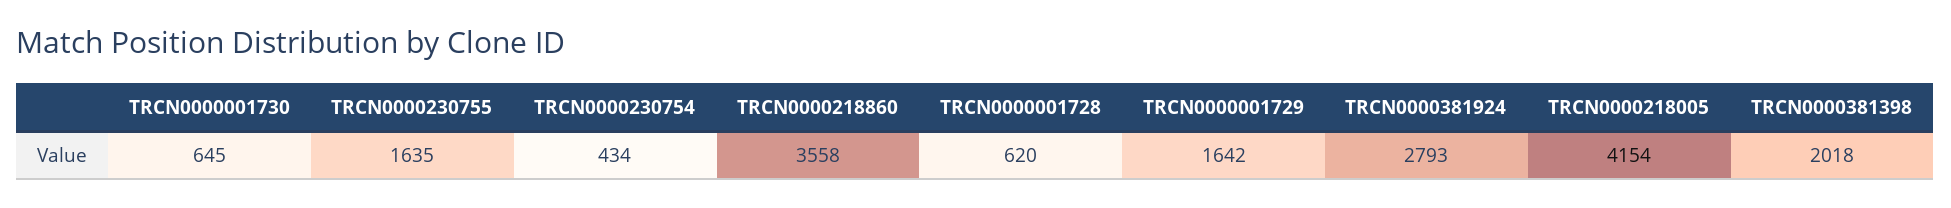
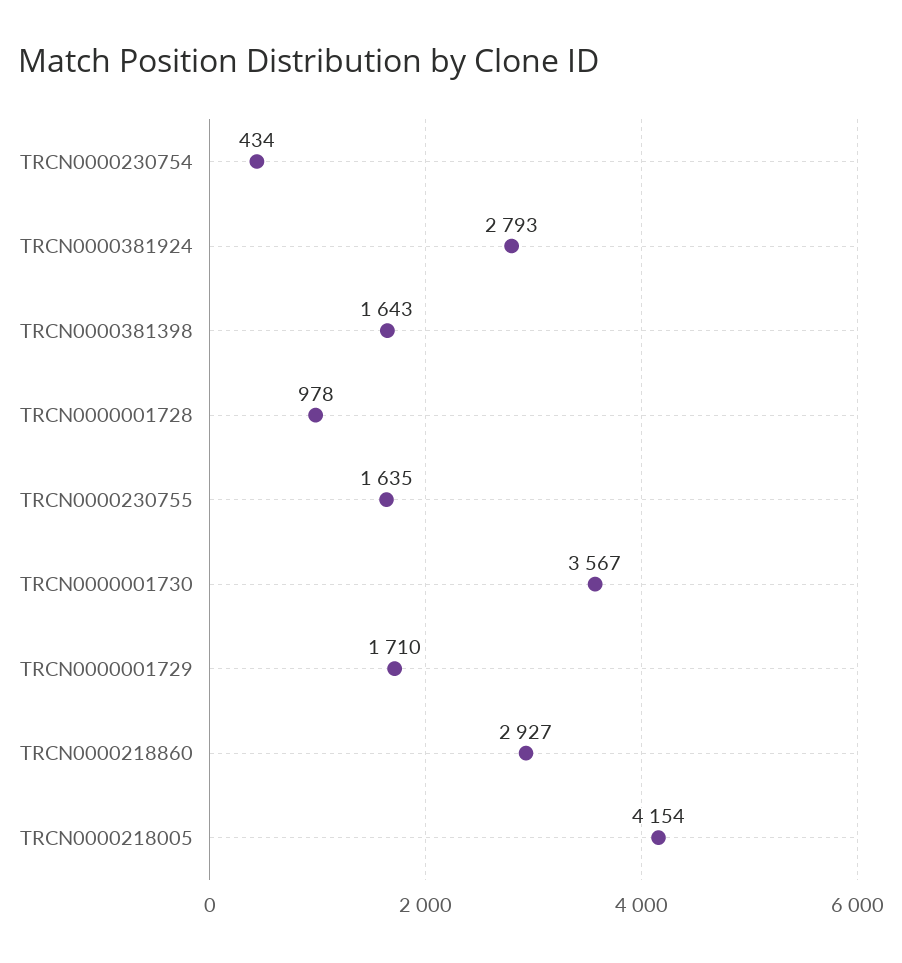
  {
-   "TRCN0000001730": 645,
+   "TRCN0000001730": 3567,
    "TRCN0000230755": 1635,
    "TRCN0000230754": 434,
-   "TRCN0000218860": 3558,
+   "TRCN0000218860": 2927,
-   "TRCN0000001728": 620,
+   "TRCN0000001728": 978,
-   "TRCN0000001729": 1642,
+   "TRCN0000001729": 1710,
    "TRCN0000381924": 2793,
    "TRCN0000218005": 4154,
-   "TRCN0000381398": 2018
+   "TRCN0000381398": 1643
  }

